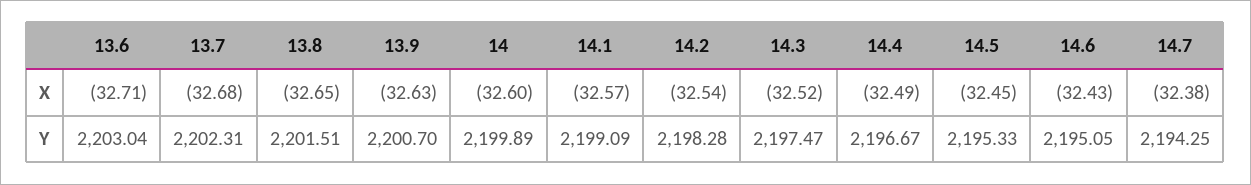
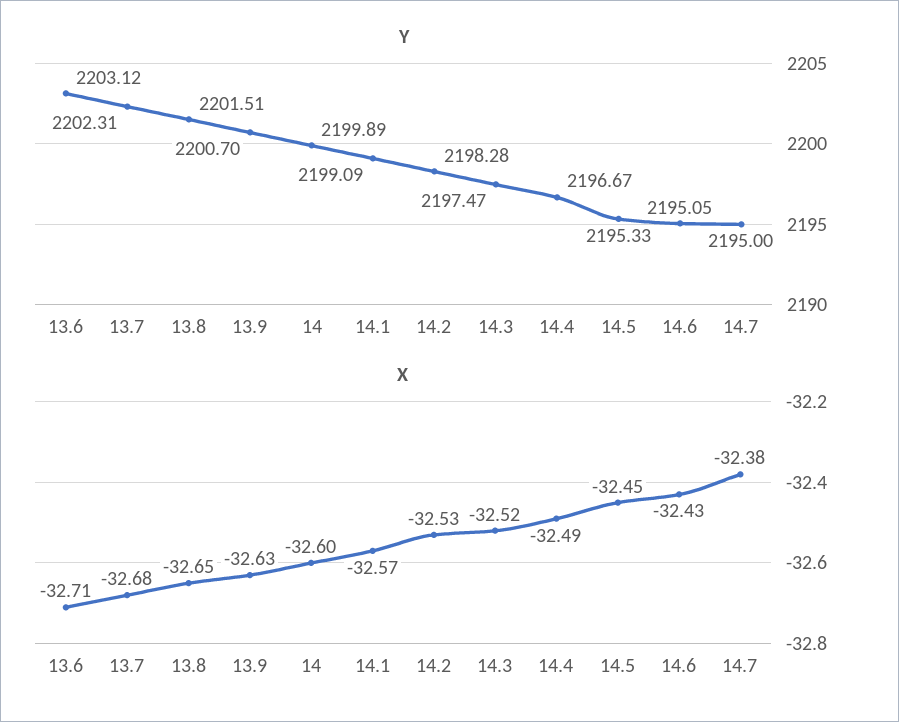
  {
    "X": {
      "13.6": -32.71,
      "13.7": -32.68,
      "13.8": -32.65,
      "13.9": -32.63,
      "14": -32.6,
      "14.1": -32.57,
-     "14.2": -32.54,
+     "14.2": -32.53,
      "14.3": -32.52,
      "14.4": -32.49,
      "14.5": -32.45,
      "14.6": -32.43,
      "14.7": -32.38
    },
    "Y": {
-     "13.6": 2203.04,
+     "13.6": 2203.12,
      "13.7": 2202.31,
      "13.8": 2201.51,
      "13.9": 2200.7,
      "14": 2199.89,
      "14.1": 2199.09,
      "14.2": 2198.28,
      "14.3": 2197.47,
      "14.4": 2196.67,
      "14.5": 2195.33,
      "14.6": 2195.05,
-     "14.7": 2194.25
+     "14.7": 2195
    }
  }

